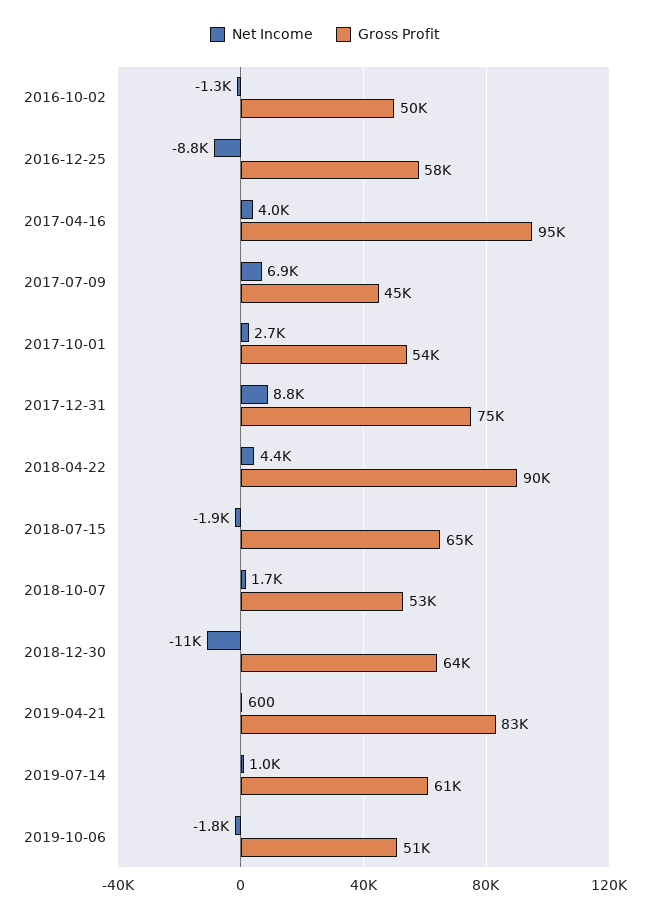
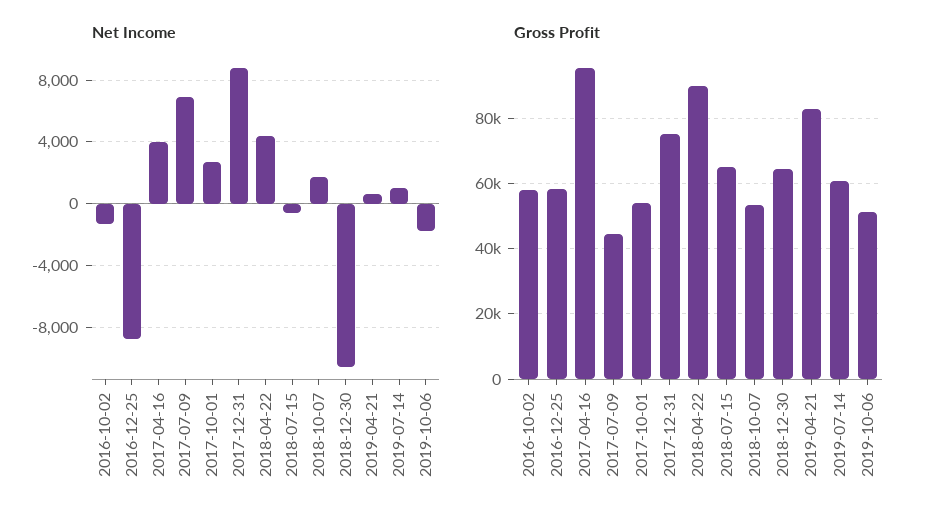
  {
    "Net Income": {
      "2016-10-02": -1300,
      "2016-12-25": -8800,
      "2017-04-16": 4000,
      "2017-07-09": 6900,
      "2017-10-01": 2700,
      "2017-12-31": 8800,
      "2018-04-22": 4400,
-     "2018-07-15": -1900,
+     "2018-07-15": -500,
      "2018-10-07": 1700,
      "2018-12-30": -11000,
      "2019-04-21": 600,
      "2019-07-14": 1000,
      "2019-10-06": -1800
    },
    "Gross Profit": {
-     "2016-10-02": 50000,
+     "2016-10-02": 58000,
      "2016-12-25": 58000,
      "2017-04-16": 95000,
      "2017-07-09": 45000,
      "2017-10-01": 54000,
      "2017-12-31": 75000,
      "2018-04-22": 90000,
      "2018-07-15": 65000,
      "2018-10-07": 53000,
      "2018-12-30": 64000,
      "2019-04-21": 83000,
      "2019-07-14": 61000,
      "2019-10-06": 51000
    }
  }

